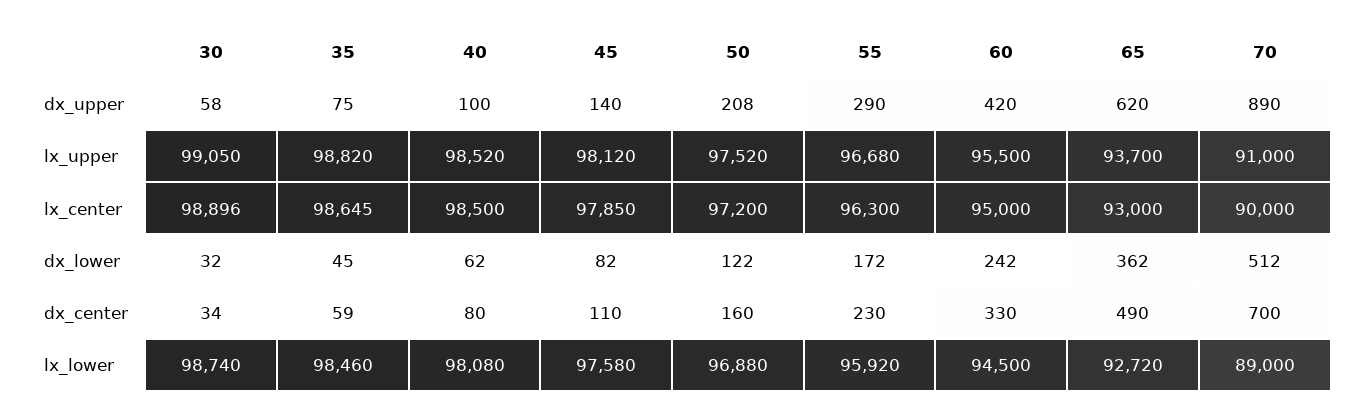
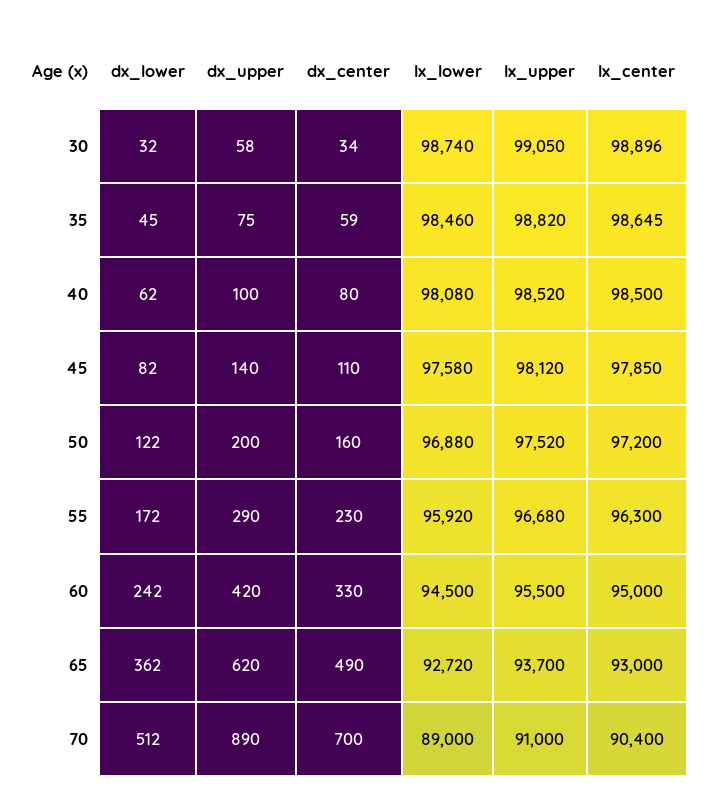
  {
    "30": {
      "dx_upper": 58,
      "lx_upper": 99050,
      "lx_center": 98896,
      "dx_lower": 32,
      "dx_center": 34,
      "lx_lower": 98740
    },
    "35": {
      "dx_upper": 75,
      "lx_upper": 98820,
      "lx_center": 98645,
      "dx_lower": 45,
      "dx_center": 59,
      "lx_lower": 98460
    },
    "40": {
      "dx_upper": 100,
      "lx_upper": 98520,
      "lx_center": 98500,
      "dx_lower": 62,
      "dx_center": 80,
      "lx_lower": 98080
    },
    "45": {
      "dx_upper": 140,
      "lx_upper": 98120,
      "lx_center": 97850,
      "dx_lower": 82,
      "dx_center": 110,
      "lx_lower": 97580
    },
    "50": {
-     "dx_upper": 208,
+     "dx_upper": 200,
      "lx_upper": 97520,
      "lx_center": 97200,
      "dx_lower": 122,
      "dx_center": 160,
      "lx_lower": 96880
    },
    "55": {
      "dx_upper": 290,
      "lx_upper": 96680,
      "lx_center": 96300,
      "dx_lower": 172,
      "dx_center": 230,
      "lx_lower": 95920
    },
    "60": {
      "dx_upper": 420,
      "lx_upper": 95500,
      "lx_center": 95000,
      "dx_lower": 242,
      "dx_center": 330,
      "lx_lower": 94500
    },
    "65": {
      "dx_upper": 620,
      "lx_upper": 93700,
      "lx_center": 93000,
      "dx_lower": 362,
      "dx_center": 490,
      "lx_lower": 92720
    },
    "70": {
      "dx_upper": 890,
      "lx_upper": 91000,
-     "lx_center": 90000,
+     "lx_center": 90400,
      "dx_lower": 512,
      "dx_center": 700,
      "lx_lower": 89000
    }
  }

